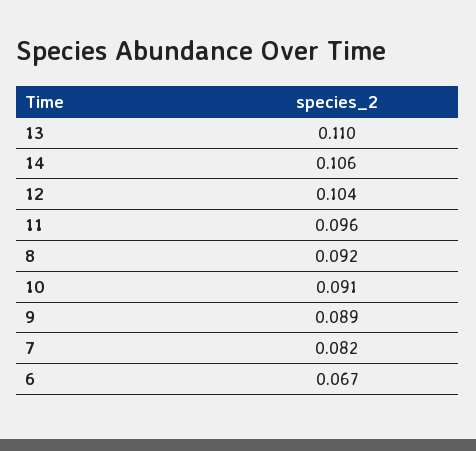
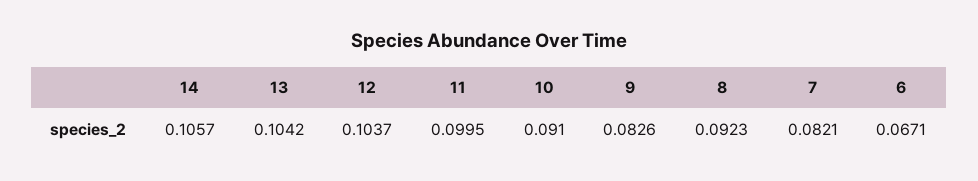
  {
-   "13": 0.11,
+   "13": 0.1042,
    "14": 0.1057,
    "12": 0.1037,
-   "11": 0.096,
+   "11": 0.0995,
    "8": 0.0923,
    "10": 0.091,
-   "9": 0.089,
+   "9": 0.0826,
    "7": 0.0821,
    "6": 0.0671
  }

